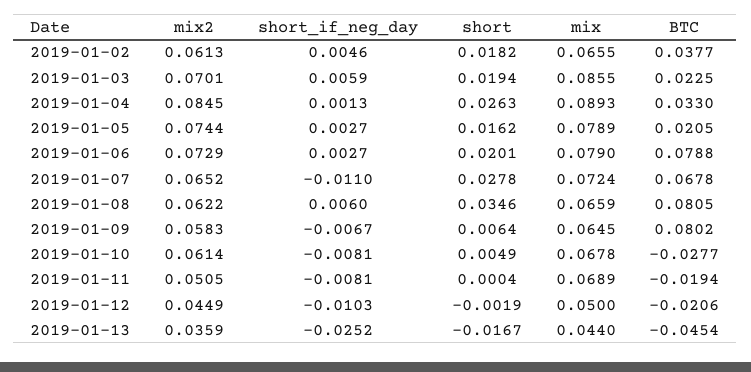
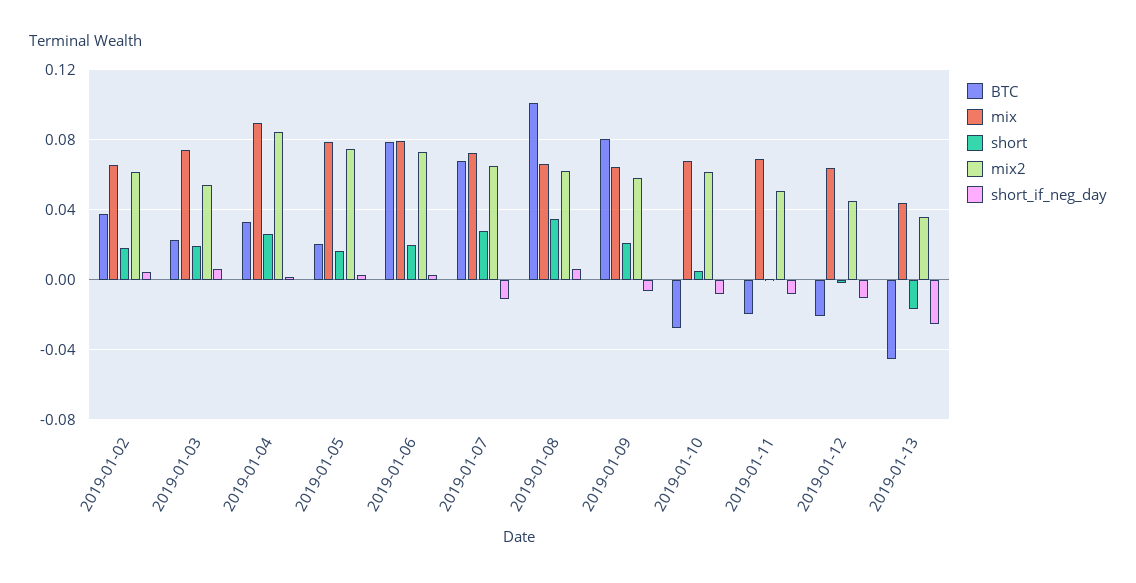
  {
    "mix2": {
      "2019-01-02": 0.0613,
-     "2019-01-03": 0.0701,
+     "2019-01-03": 0.055,
      "2019-01-04": 0.0845,
      "2019-01-05": 0.0744,
      "2019-01-06": 0.0729,
      "2019-01-07": 0.0652,
      "2019-01-08": 0.0622,
      "2019-01-09": 0.0583,
      "2019-01-10": 0.0614,
      "2019-01-11": 0.0505,
      "2019-01-12": 0.0449,
      "2019-01-13": 0.0359
    },
    "short_if_neg_day": {
      "2019-01-02": 0.0046,
      "2019-01-03": 0.0059,
      "2019-01-04": 0.0013,
      "2019-01-05": 0.0027,
      "2019-01-06": 0.0027,
      "2019-01-07": -0.011,
      "2019-01-08": 0.006,
      "2019-01-09": -0.0067,
      "2019-01-10": -0.0081,
      "2019-01-11": -0.0081,
      "2019-01-12": -0.0103,
      "2019-01-13": -0.0252
    },
    "short": {
      "2019-01-02": 0.0182,
      "2019-01-03": 0.0194,
      "2019-01-04": 0.0263,
      "2019-01-05": 0.0162,
      "2019-01-06": 0.0201,
      "2019-01-07": 0.0278,
      "2019-01-08": 0.0346,
-     "2019-01-09": 0.0064,
+     "2019-01-09": 0.02,
      "2019-01-10": 0.0049,
      "2019-01-11": 0.0004,
      "2019-01-12": -0.0019,
      "2019-01-13": -0.0167
    },
    "mix": {
      "2019-01-02": 0.0655,
-     "2019-01-03": 0.0855,
+     "2019-01-03": 0.075,
      "2019-01-04": 0.0893,
      "2019-01-05": 0.0789,
      "2019-01-06": 0.079,
      "2019-01-07": 0.0724,
      "2019-01-08": 0.0659,
      "2019-01-09": 0.0645,
      "2019-01-10": 0.0678,
      "2019-01-11": 0.0689,
-     "2019-01-12": 0.05,
+     "2019-01-12": 0.065,
      "2019-01-13": 0.044
    },
    "BTC": {
      "2019-01-02": 0.0377,
      "2019-01-03": 0.0225,
      "2019-01-04": 0.033,
      "2019-01-05": 0.0205,
      "2019-01-06": 0.0788,
      "2019-01-07": 0.0678,
-     "2019-01-08": 0.0805,
+     "2019-01-08": 0.1,
      "2019-01-09": 0.0802,
      "2019-01-10": -0.0277,
      "2019-01-11": -0.0194,
      "2019-01-12": -0.0206,
      "2019-01-13": -0.0454
    }
  }

